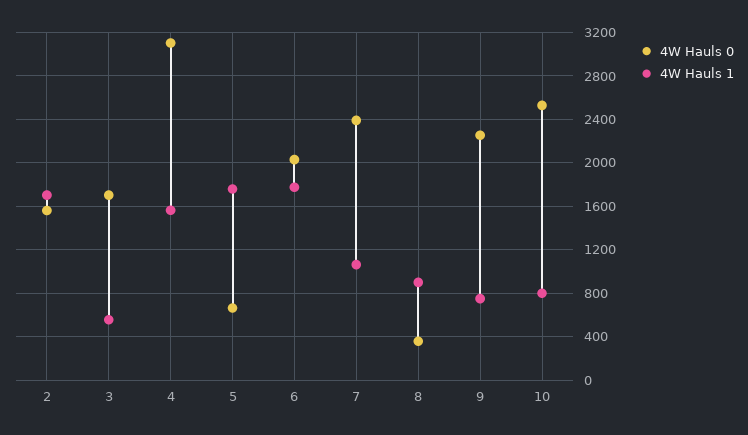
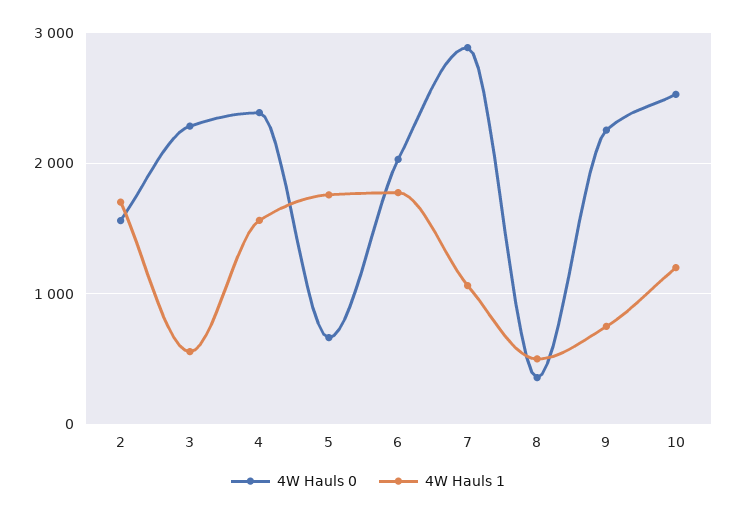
  {
    "4W Hauls 0": {
      "2": 1600,
-     "3": 1700,
+     "3": 2300,
-     "4": 3100,
+     "4": 2400,
      "5": 700,
      "6": 2000,
-     "7": 2400,
+     "7": 2900,
      "8": 400,
      "9": 2300,
      "10": 2500
    },
    "4W Hauls 1": {
      "2": 1700,
      "3": 600,
      "4": 1600,
      "5": 1800,
      "6": 1800,
      "7": 1100,
-     "8": 900,
+     "8": 500,
      "9": 800,
-     "10": 800
+     "10": 1200
    }
  }

